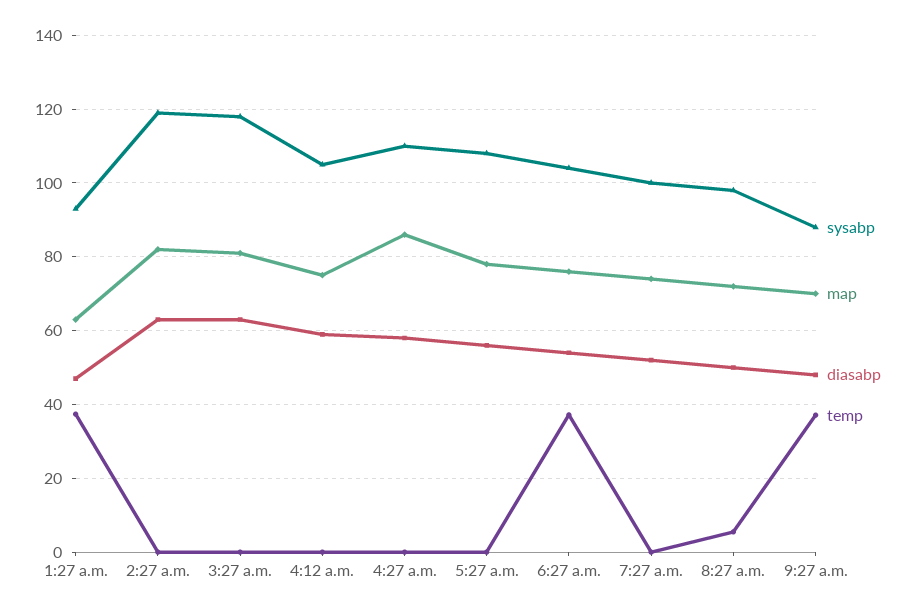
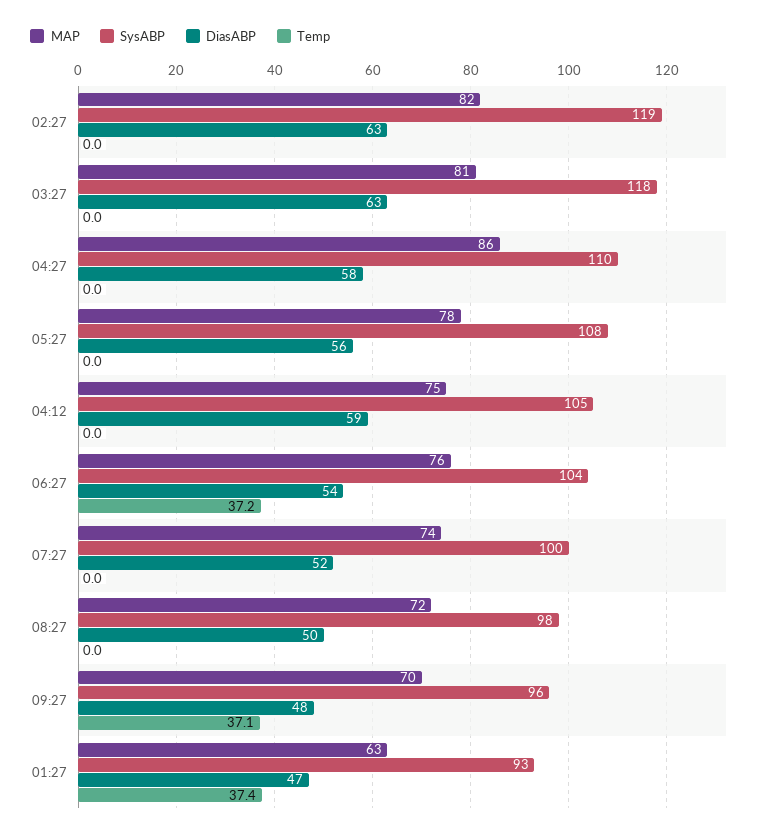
  {
    "sysabp": {
      "1:27 a.m.": 93,
      "2:27 a.m.": 119,
      "3:27 a.m.": 118,
      "4:12 a.m.": 105,
      "4:27 a.m.": 110,
      "5:27 a.m.": 108,
      "6:27 a.m.": 104,
      "7:27 a.m.": 100,
      "8:27 a.m.": 98,
-     "9:27 a.m.": 88
+     "9:27 a.m.": 96
    },
    "map": {
      "1:27 a.m.": 63,
      "2:27 a.m.": 82,
      "3:27 a.m.": 81,
      "4:12 a.m.": 75,
      "4:27 a.m.": 86,
      "5:27 a.m.": 78,
      "6:27 a.m.": 76,
      "7:27 a.m.": 74,
      "8:27 a.m.": 72,
      "9:27 a.m.": 70
    },
    "diasabp": {
      "1:27 a.m.": 47,
      "2:27 a.m.": 63,
      "3:27 a.m.": 63,
      "4:12 a.m.": 59,
      "4:27 a.m.": 58,
      "5:27 a.m.": 56,
      "6:27 a.m.": 54,
      "7:27 a.m.": 52,
      "8:27 a.m.": 50,
      "9:27 a.m.": 48
    },
    "temp": {
      "1:27 a.m.": 37.4,
      "2:27 a.m.": 0,
      "3:27 a.m.": 0,
      "4:12 a.m.": 0,
      "4:27 a.m.": 0,
      "5:27 a.m.": 0,
      "6:27 a.m.": 37.2,
      "7:27 a.m.": 0,
-     "8:27 a.m.": 6,
+     "8:27 a.m.": 0,
      "9:27 a.m.": 37.1
    }
  }

